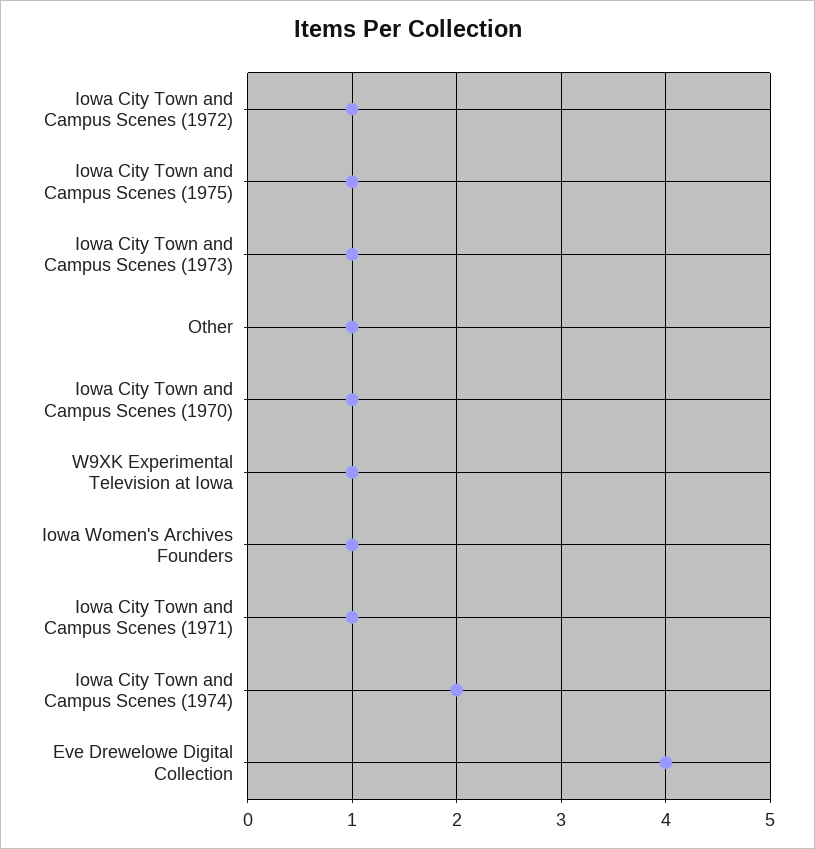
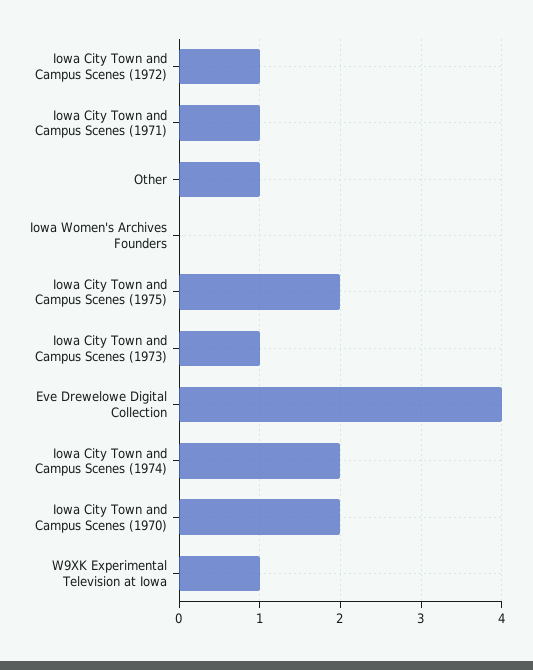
  {
    "Iowa City Town and Campus Scenes (1972)": 1,
-   "Iowa City Town and Campus Scenes (1975)": 1,
+   "Iowa City Town and Campus Scenes (1975)": 2,
    "Iowa City Town and Campus Scenes (1973)": 1,
    "Other": 1,
-   "Iowa City Town and Campus Scenes (1970)": 1,
+   "Iowa City Town and Campus Scenes (1970)": 2,
    "W9XK Experimental Television at Iowa": 1,
-   "Iowa Women's Archives Founders": 1,
+   "Iowa Women's Archives Founders": 0,
    "Iowa City Town and Campus Scenes (1971)": 1,
    "Iowa City Town and Campus Scenes (1974)": 2,
    "Eve Drewelowe Digital Collection": 4
  }

